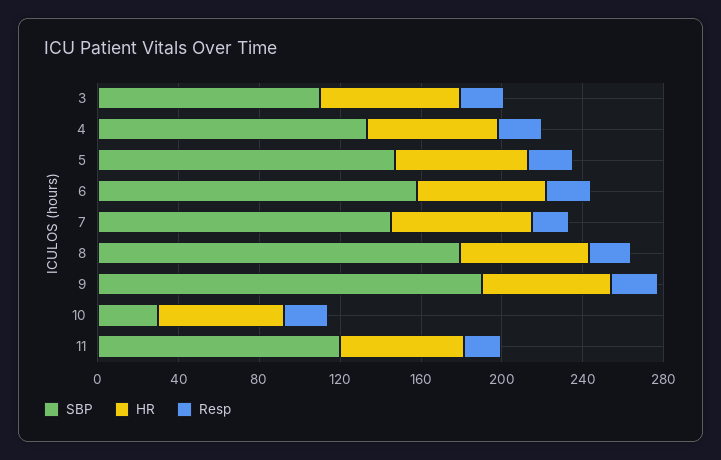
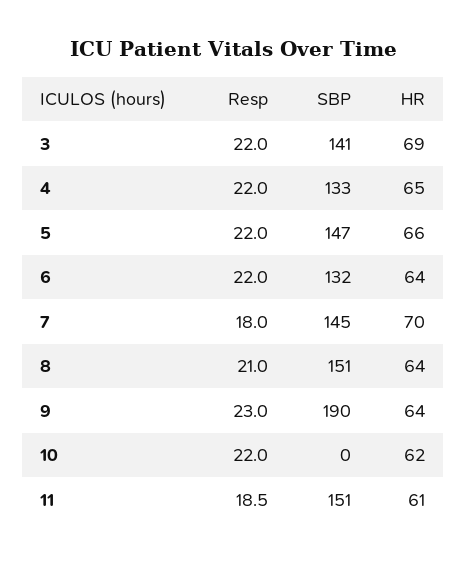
  {
    "SBP": {
-     "3": 110,
+     "3": 141,
      "4": 133,
      "5": 147,
-     "6": 160,
+     "6": 132,
      "7": 145,
-     "8": 180,
+     "8": 151,
      "9": 190,
-     "10": 30,
+     "10": 0,
-     "11": 120
+     "11": 151
    },
    "HR": {
      "3": 69,
      "4": 65,
      "5": 66,
      "6": 64,
      "7": 70,
      "8": 64,
      "9": 64,
      "10": 62,
      "11": 61
    },
    "Resp": {
      "3": 22,
      "4": 22,
      "5": 22,
      "6": 22,
      "7": 18,
      "8": 21,
      "9": 23,
      "10": 22,
      "11": 18.5
    }
  }

